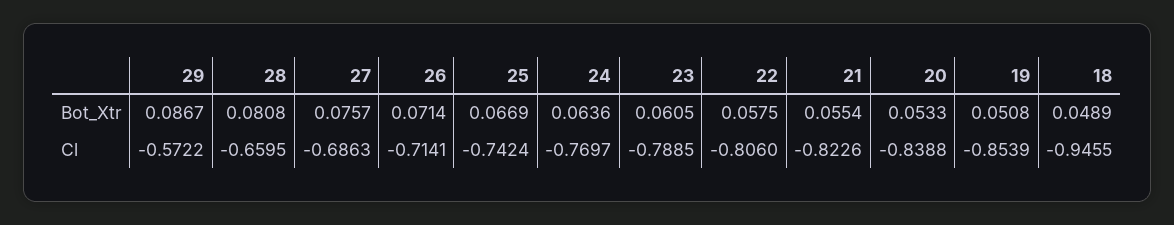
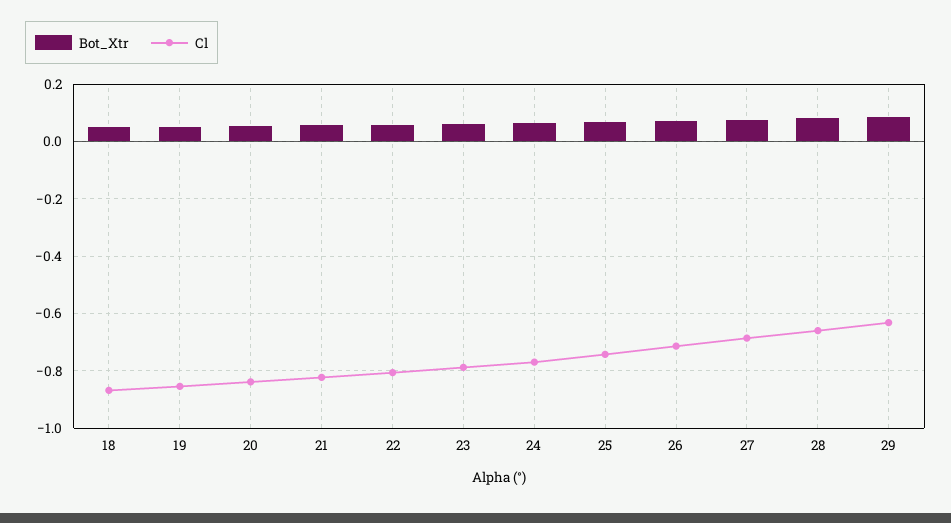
  {
    "Bot_Xtr": {
      "29": 0.0867,
      "28": 0.0808,
      "27": 0.0757,
      "26": 0.0714,
      "25": 0.0669,
      "24": 0.0636,
      "23": 0.0605,
      "22": 0.0575,
      "21": 0.0554,
      "20": 0.0533,
      "19": 0.0508,
      "18": 0.0489
    },
    "Cl": {
-     "29": -0.5722,
+     "29": -0.625,
      "28": -0.6595,
      "27": -0.6863,
      "26": -0.7141,
      "25": -0.7424,
      "24": -0.7697,
      "23": -0.7885,
      "22": -0.806,
      "21": -0.8226,
      "20": -0.8388,
      "19": -0.8539,
-     "18": -0.9455
+     "18": -0.875
    }
  }

